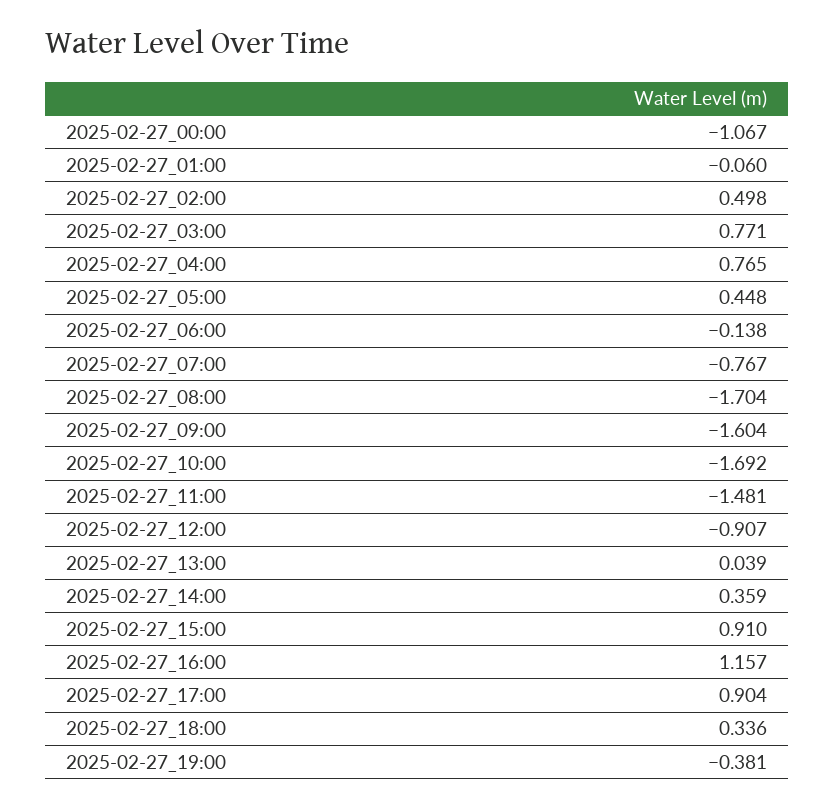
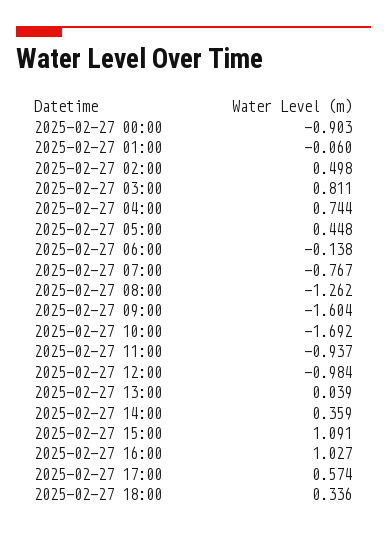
  {
-   "2025-02-27_00:00": -1.067,
+   "2025-02-27_00:00": -0.903,
    "2025-02-27_01:00": -0.06,
    "2025-02-27_02:00": 0.498,
-   "2025-02-27_03:00": 0.771,
+   "2025-02-27_03:00": 0.811,
-   "2025-02-27_04:00": 0.765,
+   "2025-02-27_04:00": 0.744,
    "2025-02-27_05:00": 0.448,
    "2025-02-27_06:00": -0.138,
    "2025-02-27_07:00": -0.767,
-   "2025-02-27_08:00": -1.704,
+   "2025-02-27_08:00": -1.262,
    "2025-02-27_09:00": -1.604,
    "2025-02-27_10:00": -1.692,
-   "2025-02-27_11:00": -1.481,
+   "2025-02-27_11:00": -0.937,
-   "2025-02-27_12:00": -0.907,
+   "2025-02-27_12:00": -0.984,
    "2025-02-27_13:00": 0.039,
    "2025-02-27_14:00": 0.359,
-   "2025-02-27_15:00": 0.91,
+   "2025-02-27_15:00": 1.091,
-   "2025-02-27_16:00": 1.157,
+   "2025-02-27_16:00": 1.027,
-   "2025-02-27_17:00": 0.904,
+   "2025-02-27_17:00": 0.574,
-   "2025-02-27_18:00": 0.336,
+   "2025-02-27_18:00": 0.336
-   "2025-02-27_19:00": -0.381
  }

